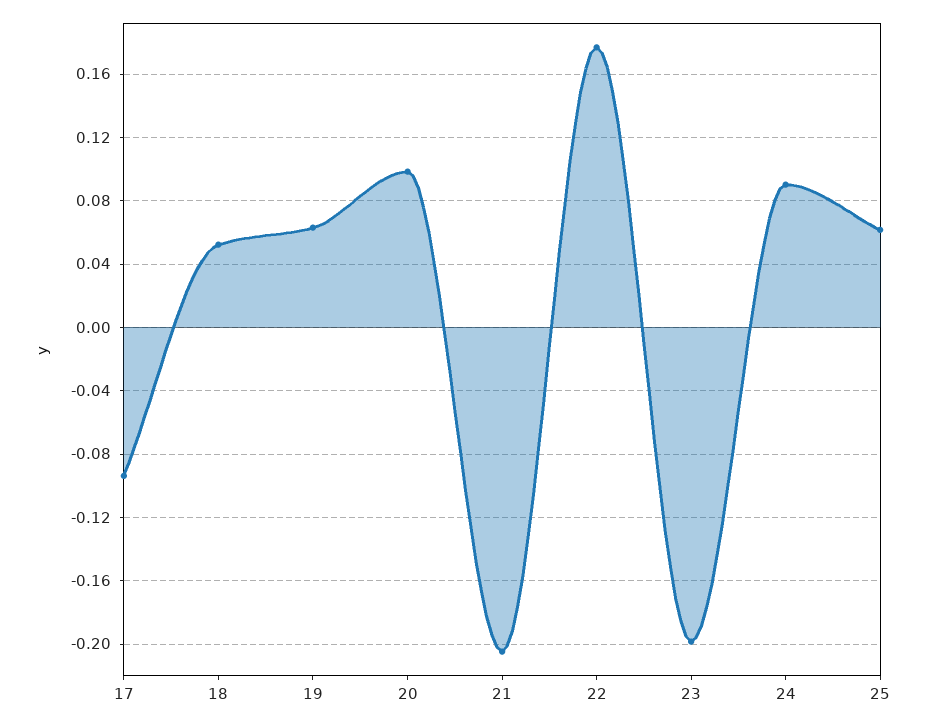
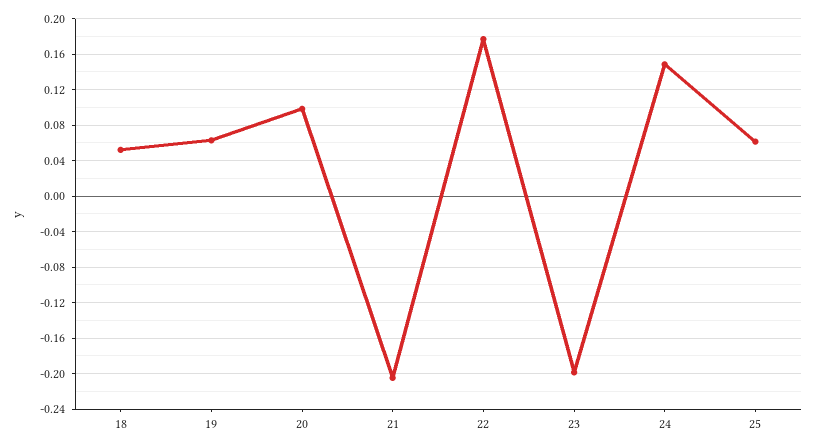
  {
-   "17": -0.095,
    "18": 0.05,
    "19": 0.065,
    "20": 0.1,
    "21": -0.205,
    "22": 0.175,
    "23": -0.2,
-   "24": 0.09,
+   "24": 0.15,
    "25": 0.06
  }

